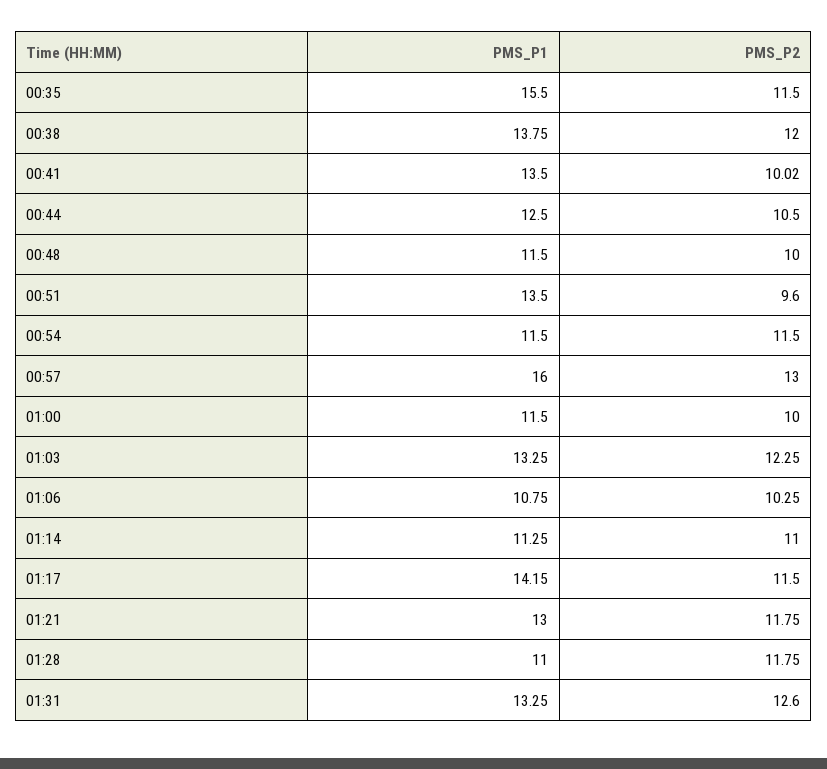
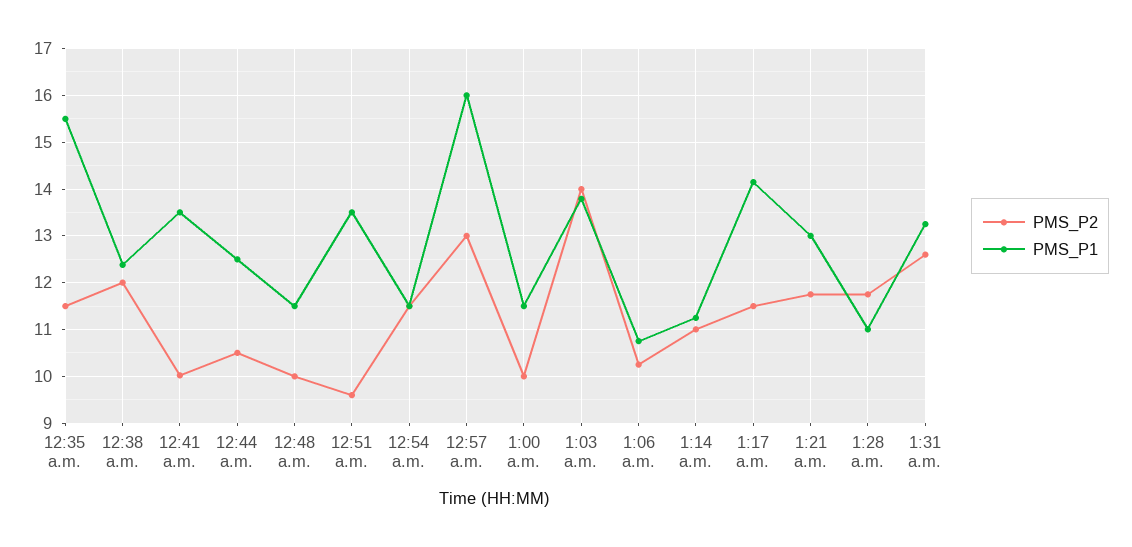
  {
    "PMS_P1": {
      "00:35": 15.5,
-     "00:38": 13.75,
+     "00:38": 12.4,
      "00:41": 13.5,
      "00:44": 12.5,
      "00:48": 11.5,
      "00:51": 13.5,
      "00:54": 11.5,
      "00:57": 16,
      "01:00": 11.5,
-     "01:03": 13.25,
+     "01:03": 13.8,
      "01:06": 10.75,
      "01:14": 11.25,
      "01:17": 14.15,
      "01:21": 13,
      "01:28": 11,
      "01:31": 13.25
    },
    "PMS_P2": {
      "00:35": 11.5,
      "00:38": 12,
      "00:41": 10.02,
      "00:44": 10.5,
      "00:48": 10,
      "00:51": 9.6,
      "00:54": 11.5,
      "00:57": 13,
      "01:00": 10,
-     "01:03": 12.25,
+     "01:03": 14,
      "01:06": 10.25,
      "01:14": 11,
      "01:17": 11.5,
      "01:21": 11.75,
      "01:28": 11.75,
      "01:31": 12.6
    }
  }

